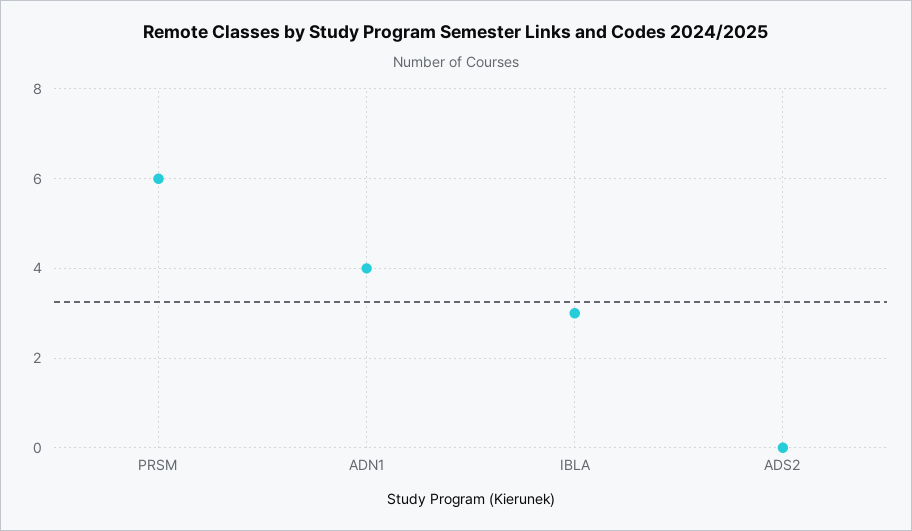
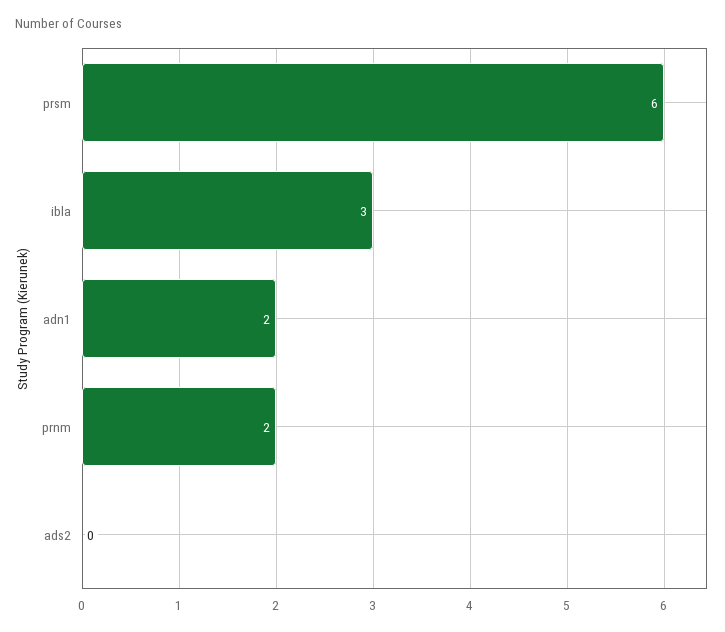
  {
    "PRSM": 6,
-   "ADN1": 4,
+   "ADN1": 2,
    "IBLA": 3,
-   "ADS2": 0
+   "ADS2": 0,
+   "prnm": 2
  }

